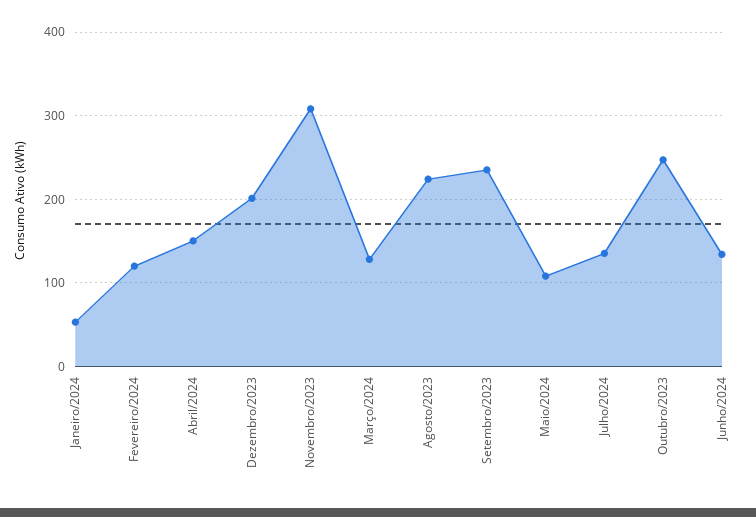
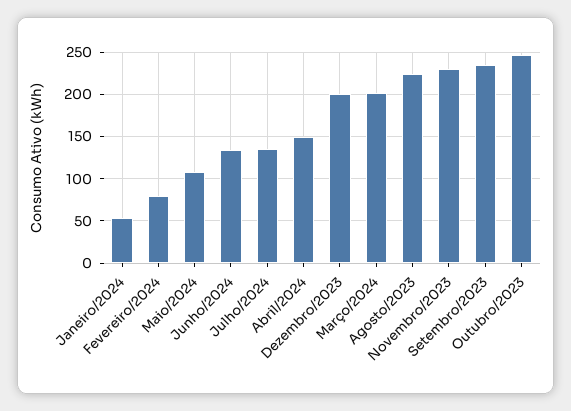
  {
    "Janeiro/2024": 50,
-   "Fevereiro/2024": 120,
+   "Fevereiro/2024": 80,
    "Abril/2024": 150,
    "Dezembro/2023": 200,
-   "Novembro/2023": 310,
+   "Novembro/2023": 230,
-   "Março/2024": 130,
+   "Março/2024": 200,
    "Agosto/2023": 220,
    "Setembro/2023": 240,
    "Maio/2024": 110,
    "Julho/2024": 140,
    "Outubro/2023": 250,
    "Junho/2024": 130
  }

